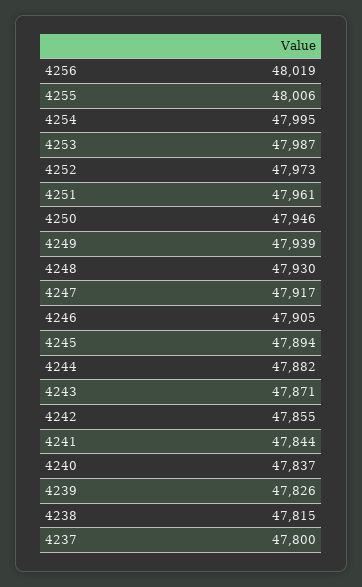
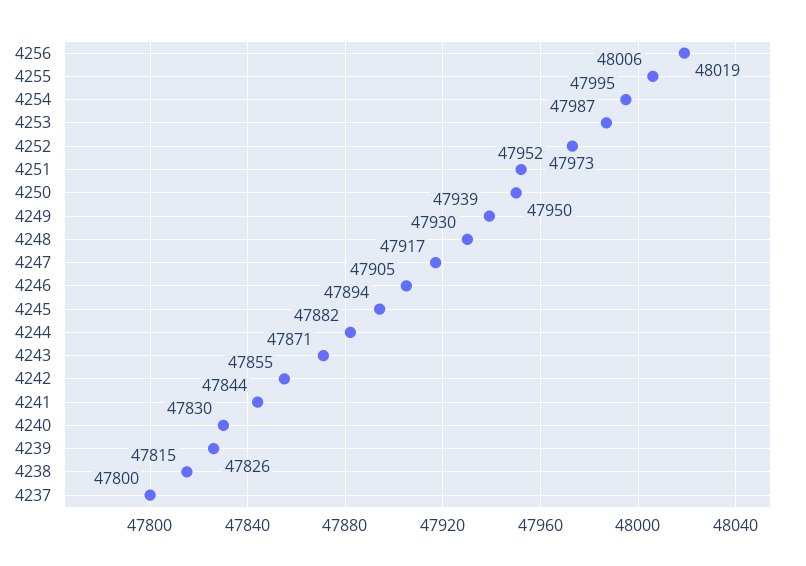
  {
    "4256": 48019,
    "4255": 48006,
    "4254": 47995,
    "4253": 47987,
    "4252": 47973,
-   "4251": 47961,
+   "4251": 47952,
-   "4250": 47946,
+   "4250": 47950,
    "4249": 47939,
    "4248": 47930,
    "4247": 47917,
    "4246": 47905,
    "4245": 47894,
    "4244": 47882,
    "4243": 47871,
    "4242": 47855,
    "4241": 47844,
-   "4240": 47837,
+   "4240": 47830,
    "4239": 47826,
    "4238": 47815,
    "4237": 47800
  }

